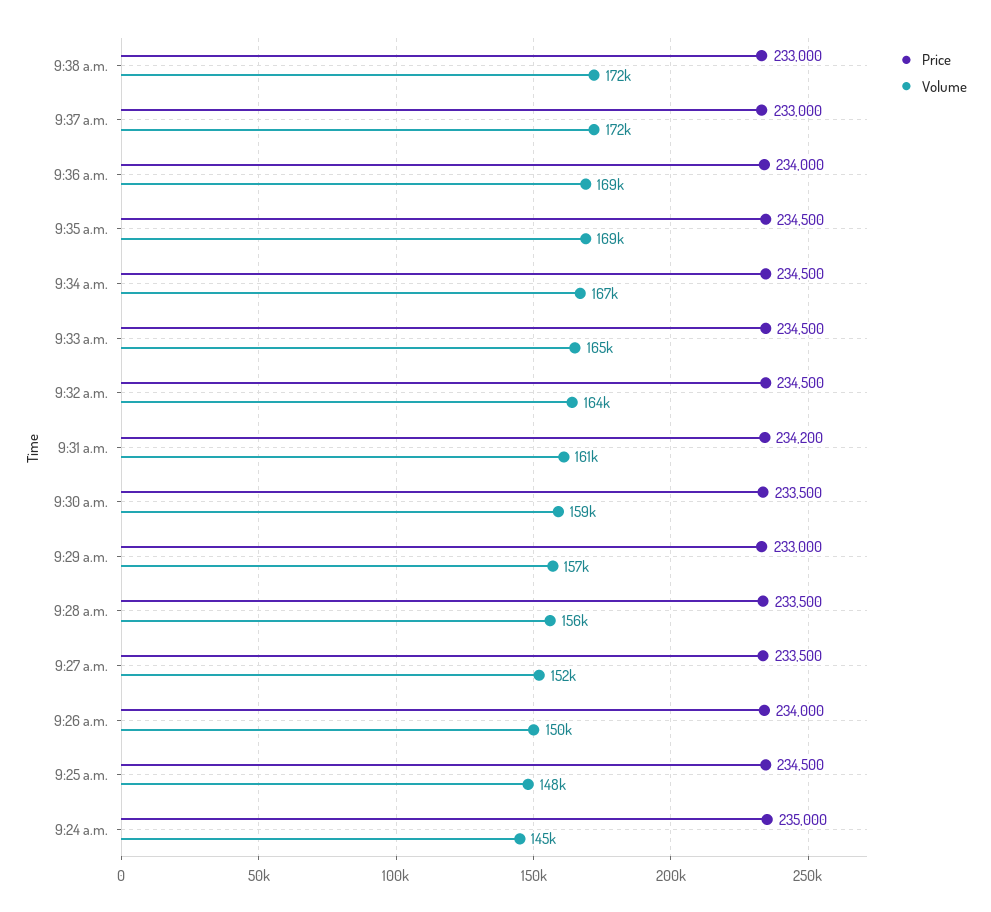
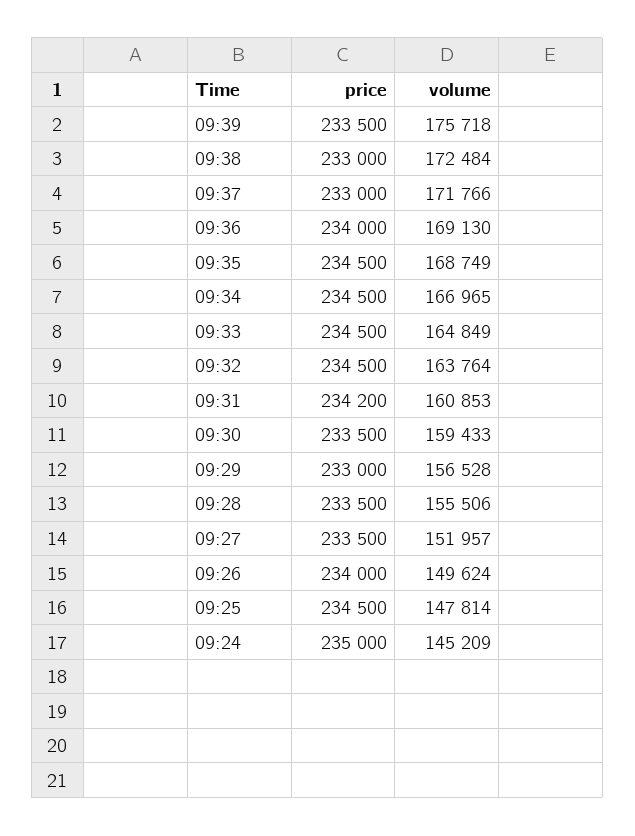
  {
    "Price": {
      "9:38 a.m.": 233000,
      "9:37 a.m.": 233000,
      "9:36 a.m.": 234000,
      "9:35 a.m.": 234500,
      "9:34 a.m.": 234500,
      "9:33 a.m.": 234500,
      "9:32 a.m.": 234500,
      "9:31 a.m.": 234200,
      "9:30 a.m.": 233500,
      "9:29 a.m.": 233000,
      "9:28 a.m.": 233500,
      "9:27 a.m.": 233500,
      "9:26 a.m.": 234000,
      "9:25 a.m.": 234500,
-     "9:24 a.m.": 235000
+     "9:24 a.m.": 235000,
+     "09:39": 233500
    },
    "Volume": {
      "9:38 a.m.": 172484,
      "9:37 a.m.": 171766,
      "9:36 a.m.": 169130,
      "9:35 a.m.": 168749,
      "9:34 a.m.": 166965,
      "9:33 a.m.": 164849,
      "9:32 a.m.": 163764,
      "9:31 a.m.": 160853,
      "9:30 a.m.": 159433,
      "9:29 a.m.": 156528,
      "9:28 a.m.": 155506,
      "9:27 a.m.": 151957,
      "9:26 a.m.": 149624,
      "9:25 a.m.": 147814,
-     "9:24 a.m.": 145209
+     "9:24 a.m.": 145209,
+     "09:39": 175718
    }
  }

